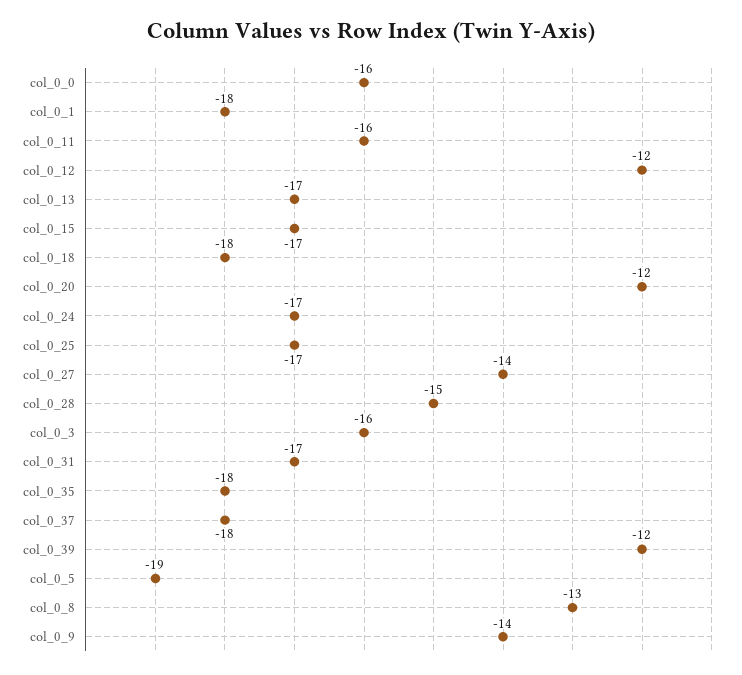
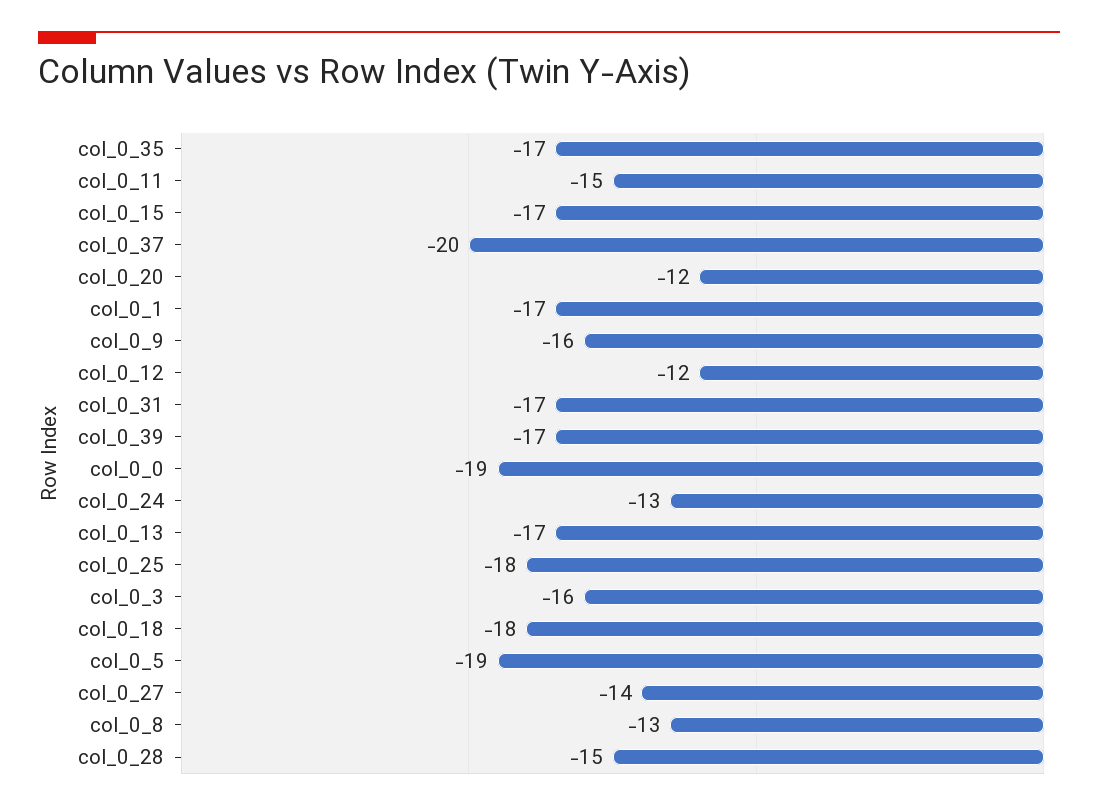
  {
-   "col_0_0": -16,
+   "col_0_0": -19,
-   "col_0_1": -18,
+   "col_0_1": -17,
-   "col_0_11": -16,
+   "col_0_11": -15,
    "col_0_12": -12,
    "col_0_13": -17,
    "col_0_15": -17,
    "col_0_18": -18,
    "col_0_20": -12,
-   "col_0_24": -17,
+   "col_0_24": -13,
-   "col_0_25": -17,
+   "col_0_25": -18,
    "col_0_27": -14,
    "col_0_28": -15,
    "col_0_3": -16,
    "col_0_31": -17,
-   "col_0_35": -18,
+   "col_0_35": -17,
-   "col_0_37": -18,
+   "col_0_37": -20,
-   "col_0_39": -12,
+   "col_0_39": -17,
    "col_0_5": -19,
    "col_0_8": -13,
-   "col_0_9": -14
+   "col_0_9": -16
  }

